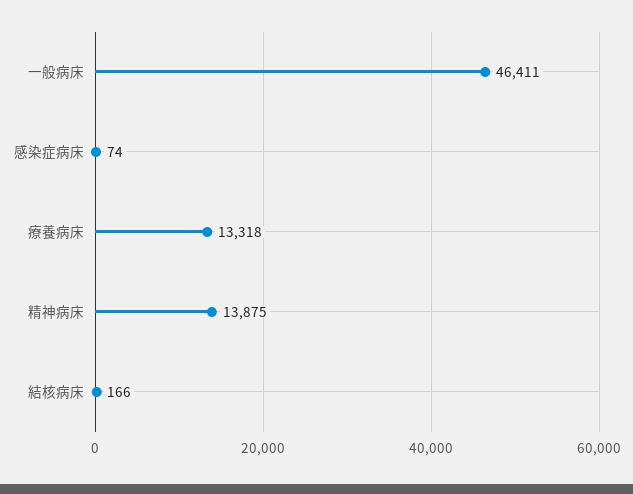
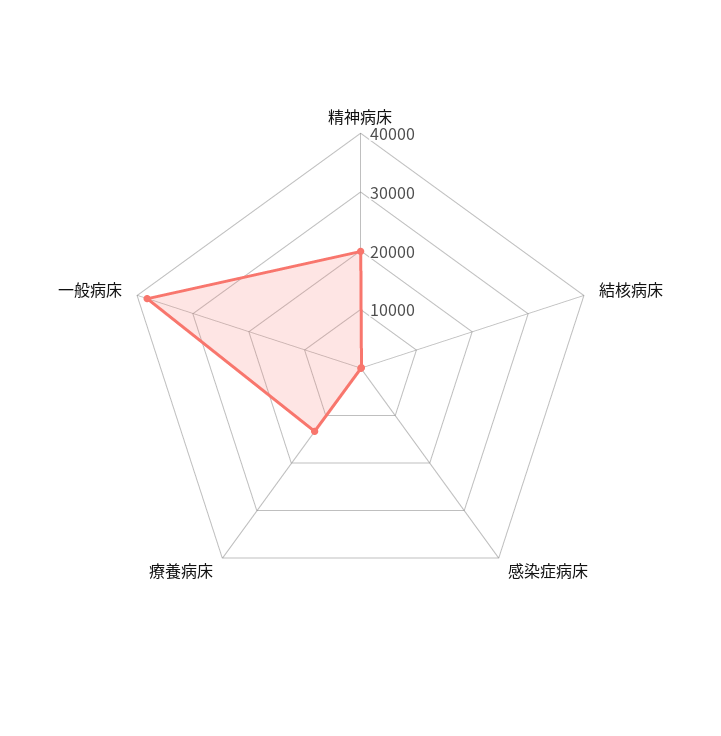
  {
-   "一般病床": 46411,
+   "一般病床": 38000,
    "感染症病床": 74,
    "療養病床": 13318,
-   "精神病床": 13875,
+   "精神病床": 20000,
    "結核病床": 166
  }

